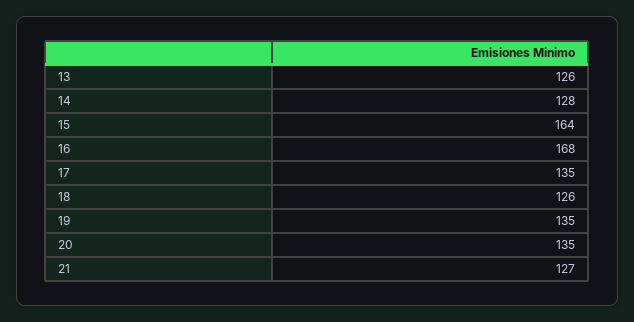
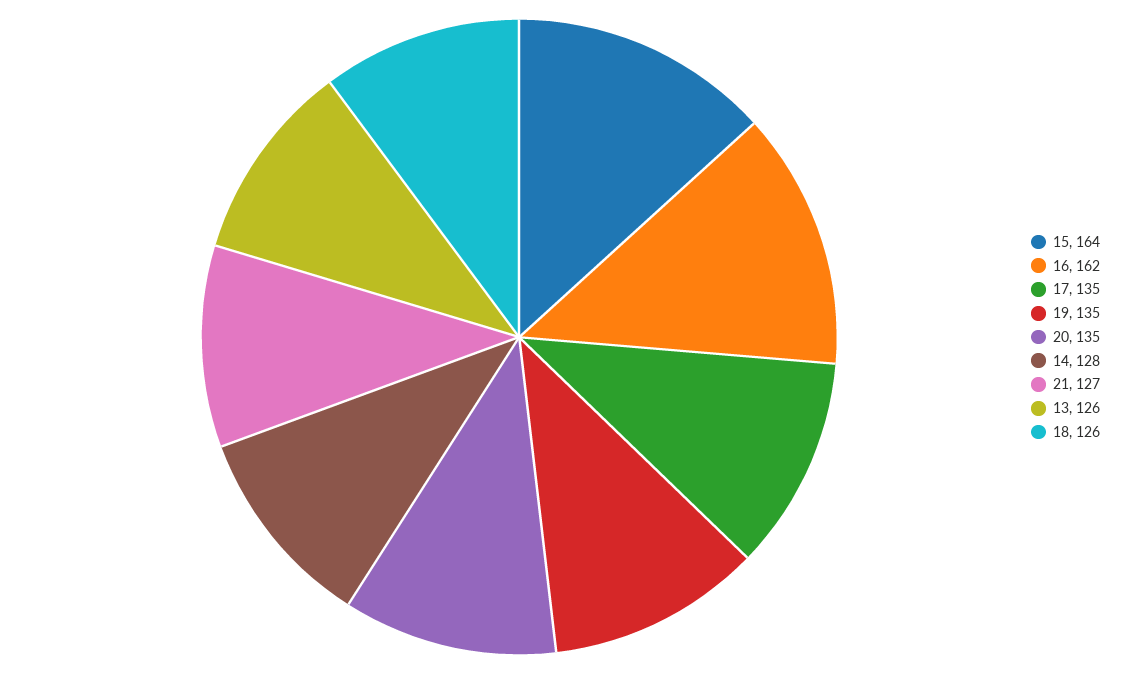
  {
    "13": 126,
    "14": 128,
    "15": 164,
-   "16": 168,
+   "16": 162,
    "17": 135,
    "18": 126,
    "19": 135,
    "20": 135,
    "21": 127
  }

